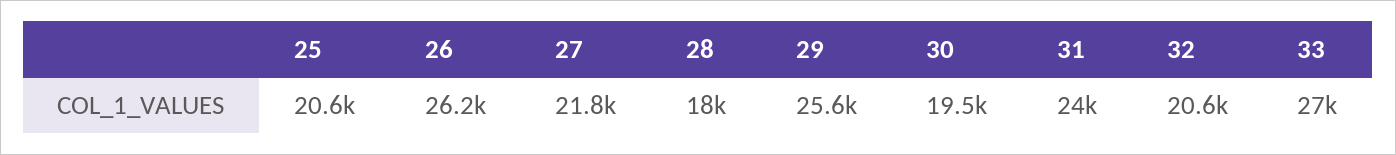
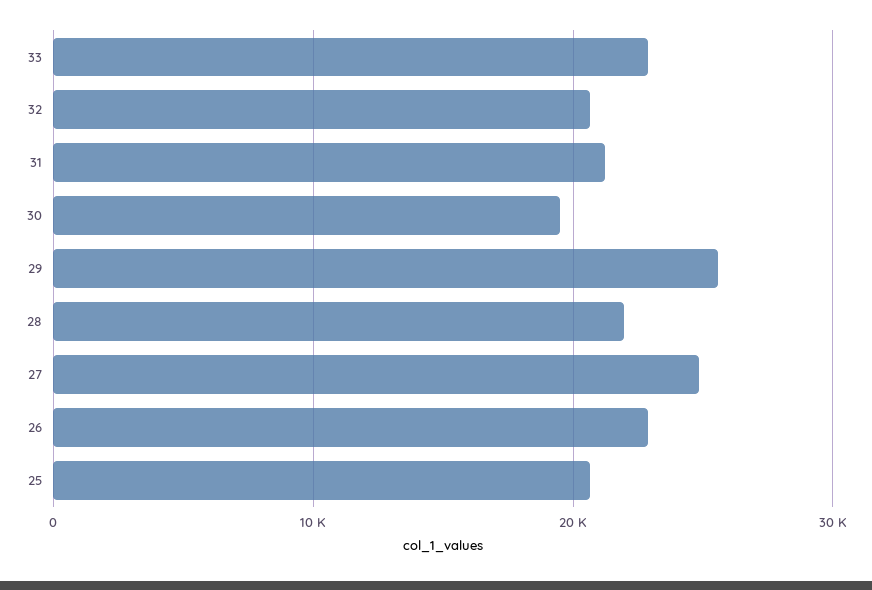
  {
    "25": 20600,
-   "26": 26200,
+   "26": 23000,
-   "27": 21800,
+   "27": 25000,
-   "28": 18000,
+   "28": 22000,
    "29": 25600,
    "30": 19500,
-   "31": 24000,
+   "31": 21000,
    "32": 20600,
-   "33": 27000
+   "33": 23000
  }

